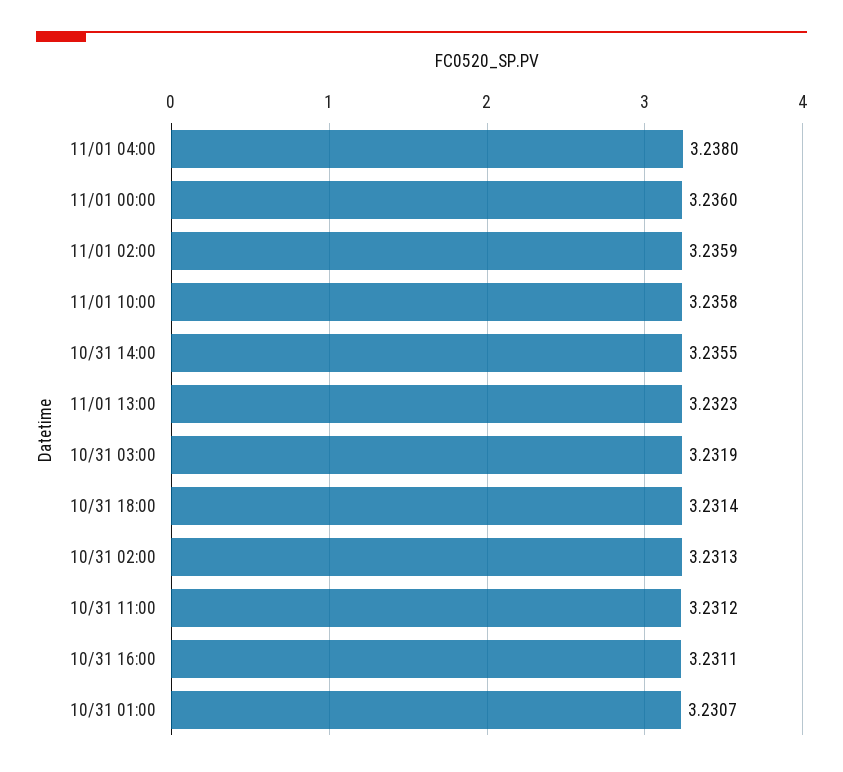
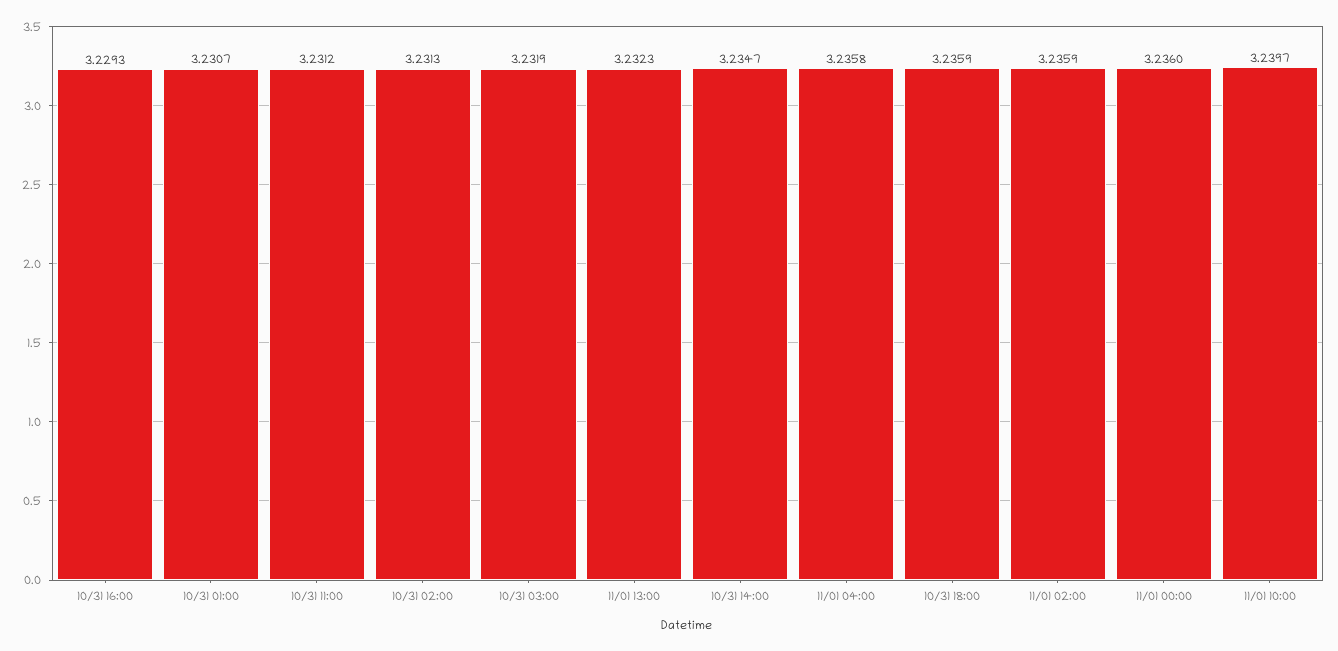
  {
-   "11/01 04:00": 3.238,
+   "11/01 04:00": 3.2358,
    "11/01 00:00": 3.236,
    "11/01 02:00": 3.2359,
-   "11/01 10:00": 3.2358,
+   "11/01 10:00": 3.2397,
-   "10/31 14:00": 3.2355,
+   "10/31 14:00": 3.2347,
    "11/01 13:00": 3.2323,
    "10/31 03:00": 3.2319,
-   "10/31 18:00": 3.2314,
+   "10/31 18:00": 3.2359,
    "10/31 02:00": 3.2313,
    "10/31 11:00": 3.2312,
-   "10/31 16:00": 3.2311,
+   "10/31 16:00": 3.2293,
    "10/31 01:00": 3.2307
  }

